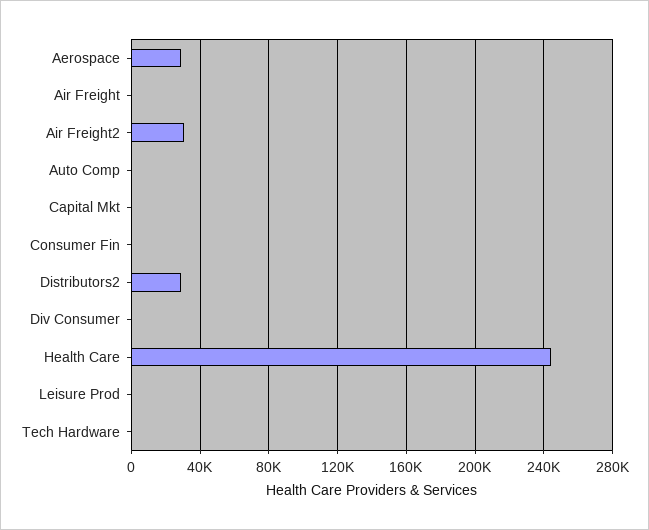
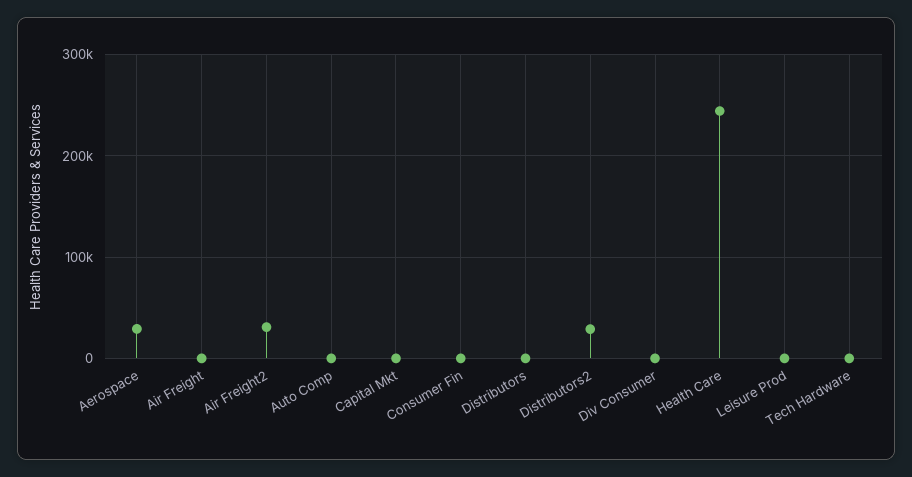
  {
    "Aerospace": 30000,
    "Air Freight": 0,
    "Air Freight2": 30000,
    "Auto Comp": 0,
    "Capital Mkt": 0,
    "Consumer Fin": 0,
    "Distributors2": 30000,
    "Div Consumer": 0,
    "Health Care": 245000,
    "Leisure Prod": 0,
-   "Tech Hardware": 0
+   "Tech Hardware": 0,
+   "Distributors": 0
  }

